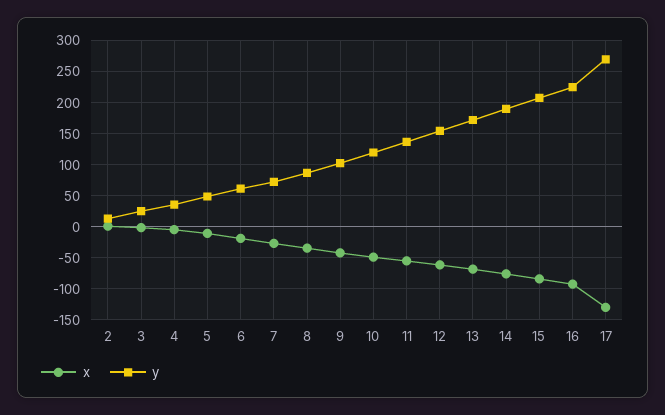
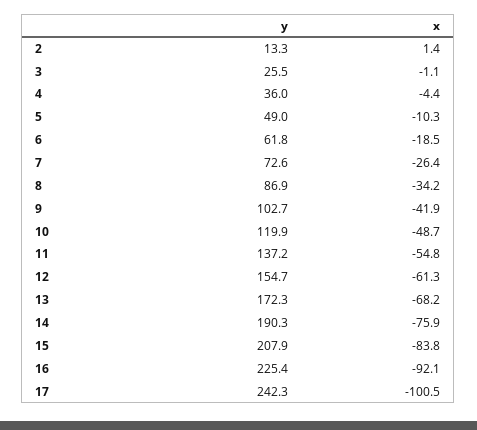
  {
    "x": {
      "2": 1.4,
      "3": -1.1,
      "4": -4.4,
      "5": -10.3,
      "6": -18.5,
      "7": -26.4,
      "8": -34.2,
      "9": -41.9,
      "10": -48.7,
      "11": -54.8,
      "12": -61.3,
      "13": -68.2,
      "14": -75.9,
      "15": -83.8,
      "16": -92.1,
-     "17": -130
+     "17": -100.5
    },
    "y": {
      "2": 13.3,
      "3": 25.5,
      "4": 36,
      "5": 49,
      "6": 61.8,
      "7": 72.6,
      "8": 86.9,
      "9": 102.7,
      "10": 119.9,
      "11": 137.2,
      "12": 154.7,
      "13": 172.3,
      "14": 190.3,
      "15": 207.9,
      "16": 225.4,
-     "17": 270
+     "17": 242.3
    }
  }

